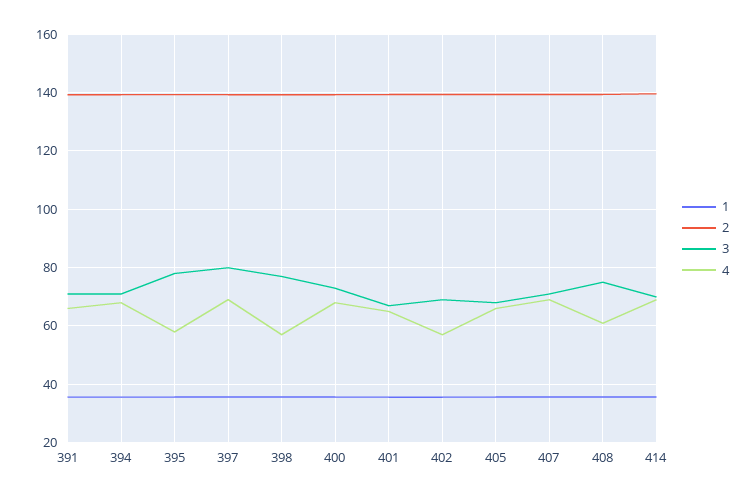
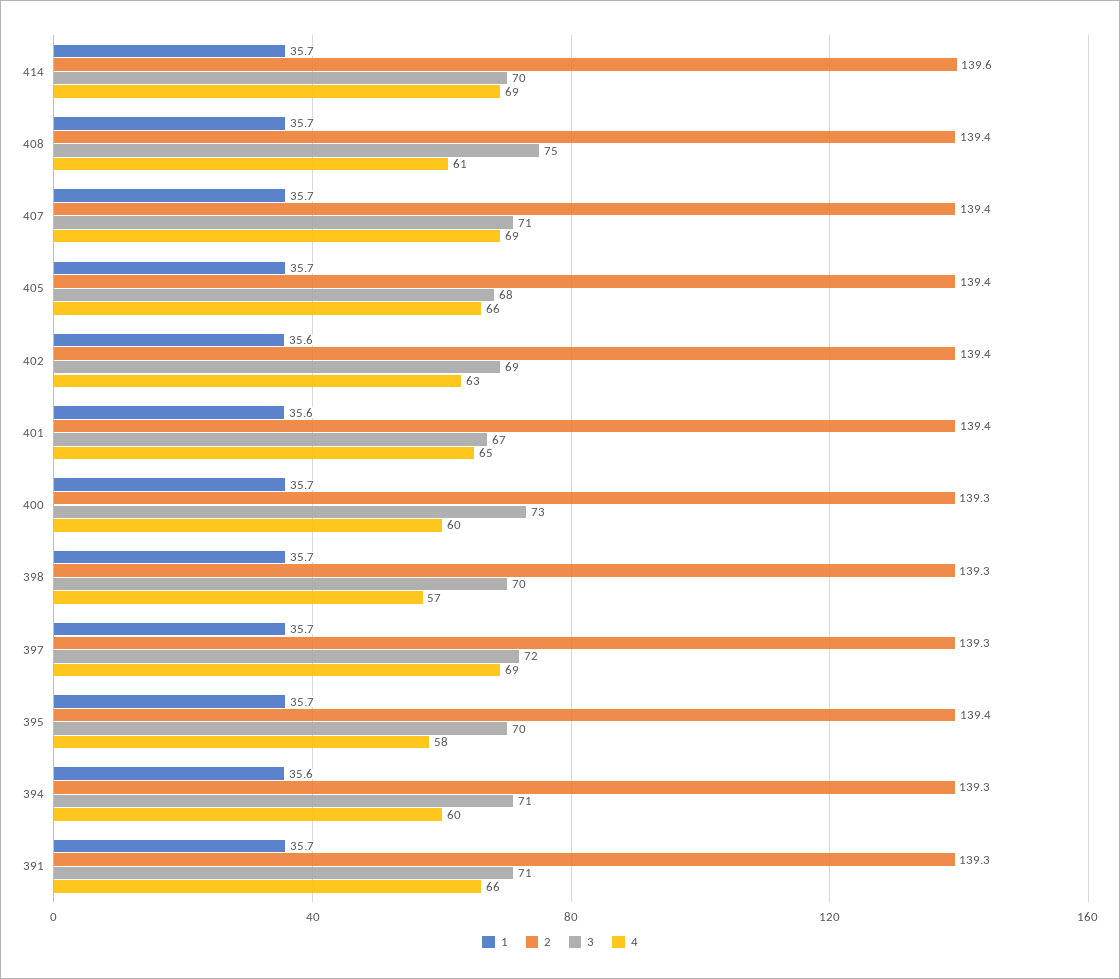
  {
    "1": {
      "391": 35.7,
      "394": 35.6,
      "395": 35.7,
      "397": 35.7,
      "398": 35.7,
      "400": 35.7,
      "401": 35.6,
      "402": 35.6,
      "405": 35.7,
      "407": 35.7,
      "408": 35.7,
      "414": 35.7
    },
    "2": {
      "391": 139.3,
      "394": 139.3,
      "395": 139.4,
      "397": 139.3,
      "398": 139.3,
      "400": 139.3,
      "401": 139.4,
      "402": 139.4,
      "405": 139.4,
      "407": 139.4,
      "408": 139.4,
      "414": 139.6
    },
    "3": {
      "391": 71,
      "394": 71,
-     "395": 77.5,
+     "395": 70,
-     "397": 80,
+     "397": 72,
-     "398": 77.5,
+     "398": 70,
      "400": 73,
      "401": 67,
      "402": 69,
      "405": 68,
      "407": 71,
      "408": 75,
      "414": 70
    },
    "4": {
      "391": 66,
-     "394": 67.5,
+     "394": 60,
      "395": 58,
      "397": 69,
      "398": 57,
-     "400": 67.5,
+     "400": 60,
      "401": 65,
-     "402": 57.5,
+     "402": 63,
      "405": 66,
      "407": 69,
      "408": 61,
      "414": 69
    }
  }

